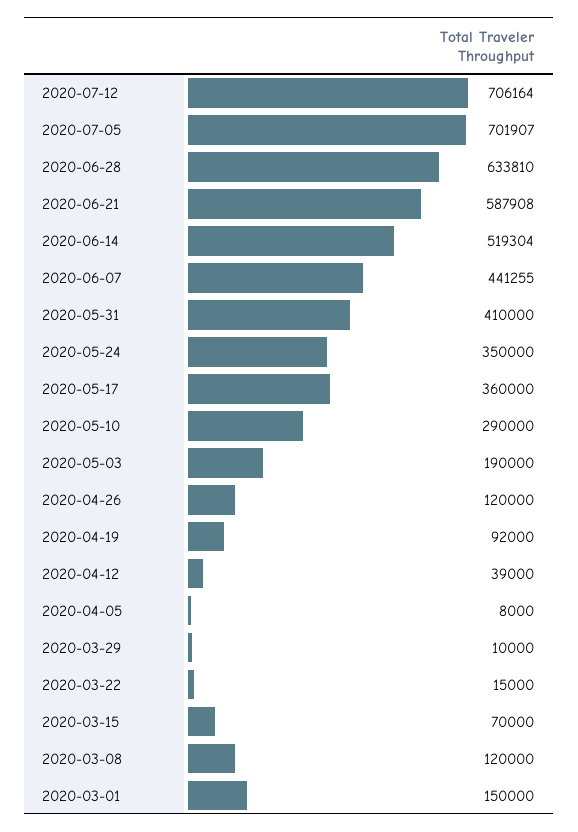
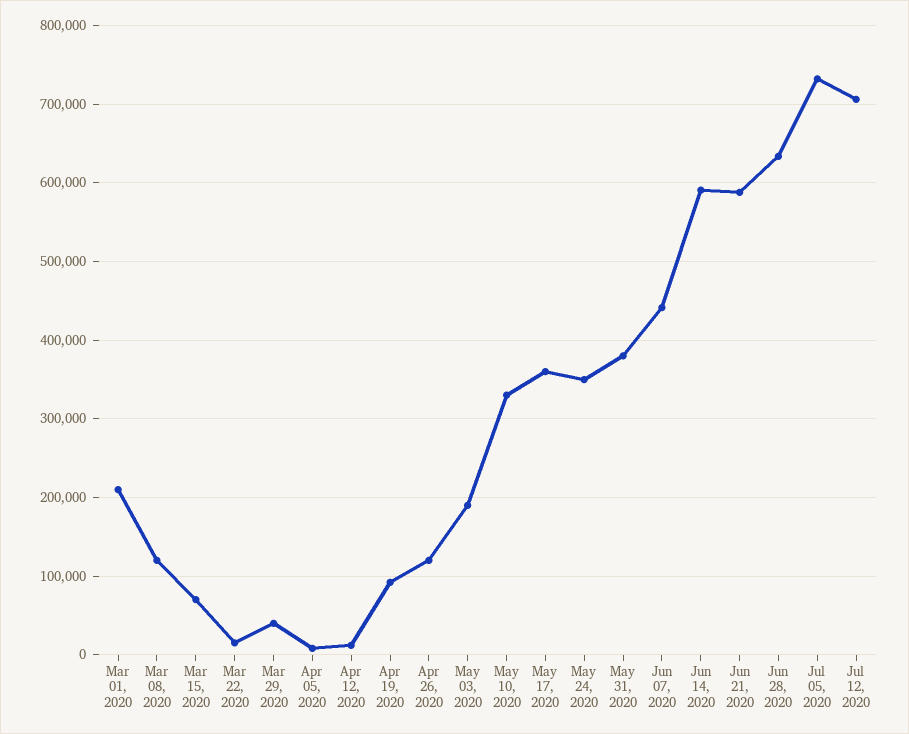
  {
    "2020-07-12": 706164,
-   "2020-07-05": 701907,
+   "2020-07-05": 730000,
    "2020-06-28": 633810,
    "2020-06-21": 587908,
-   "2020-06-14": 519304,
+   "2020-06-14": 590000,
    "2020-06-07": 441255,
-   "2020-05-31": 410000,
+   "2020-05-31": 380000,
    "2020-05-24": 350000,
    "2020-05-17": 360000,
-   "2020-05-10": 290000,
+   "2020-05-10": 330000,
    "2020-05-03": 190000,
    "2020-04-26": 120000,
    "2020-04-19": 92000,
-   "2020-04-12": 39000,
+   "2020-04-12": 10000,
    "2020-04-05": 8000,
-   "2020-03-29": 10000,
+   "2020-03-29": 40000,
    "2020-03-22": 15000,
    "2020-03-15": 70000,
    "2020-03-08": 120000,
-   "2020-03-01": 150000
+   "2020-03-01": 210000
  }

